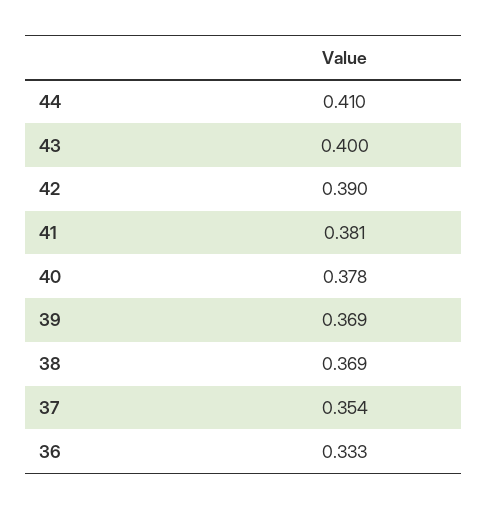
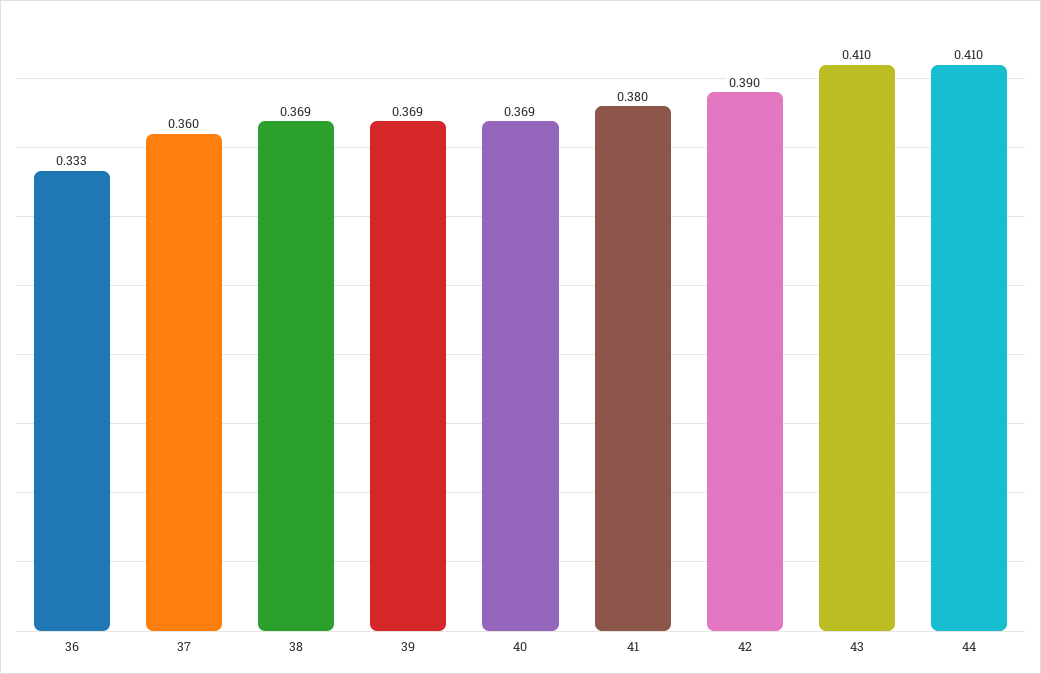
  {
    "44": 0.41,
-   "43": 0.4,
+   "43": 0.41,
    "42": 0.39,
-   "41": 0.381,
+   "41": 0.38,
-   "40": 0.378,
+   "40": 0.369,
    "39": 0.369,
    "38": 0.369,
-   "37": 0.354,
+   "37": 0.36,
    "36": 0.333
  }

